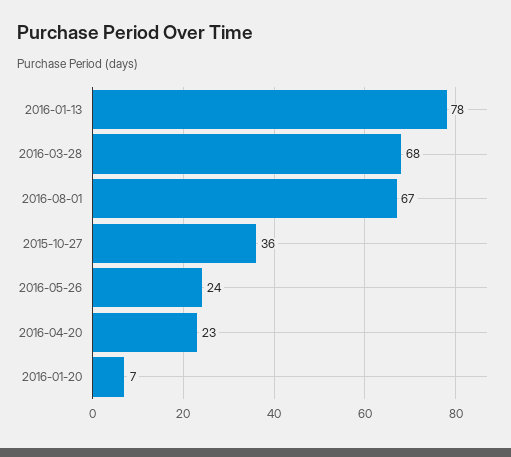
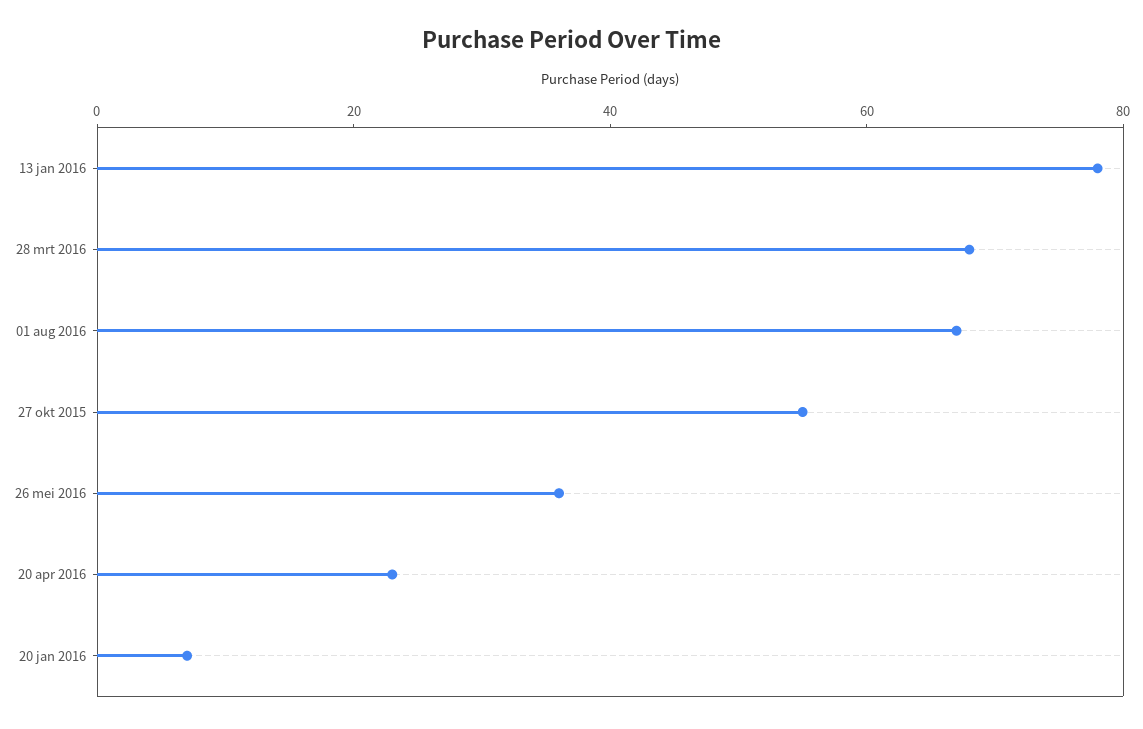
  {
    "2016-01-13": 78,
    "2016-03-28": 68,
    "2016-08-01": 67,
-   "2015-10-27": 36,
+   "2015-10-27": 55,
-   "2016-05-26": 24,
+   "2016-05-26": 35,
    "2016-04-20": 23,
    "2016-01-20": 7
  }

